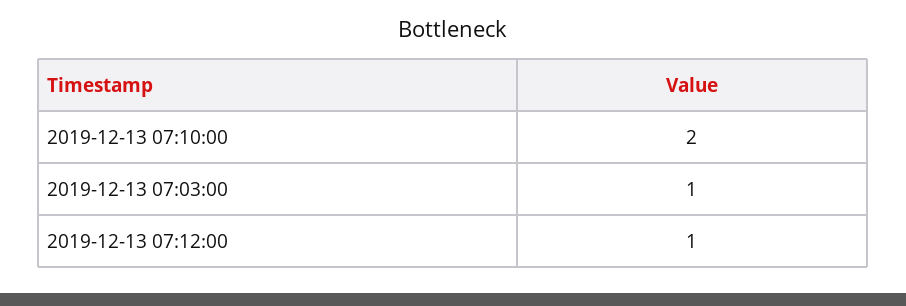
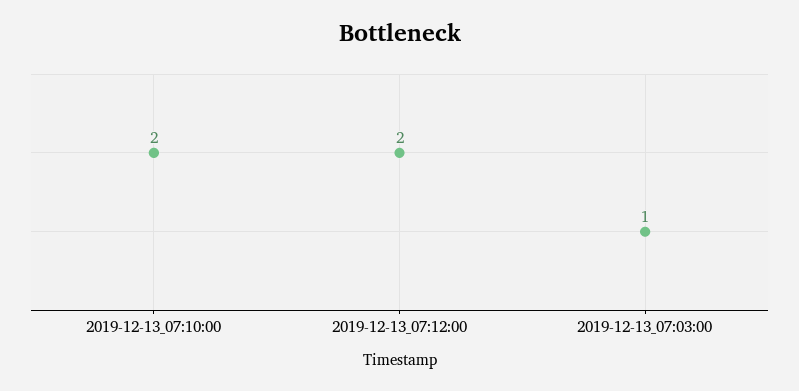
  {
    "2019-12-13 07:10:00": 2,
    "2019-12-13 07:03:00": 1,
-   "2019-12-13 07:12:00": 1
+   "2019-12-13 07:12:00": 2
  }

